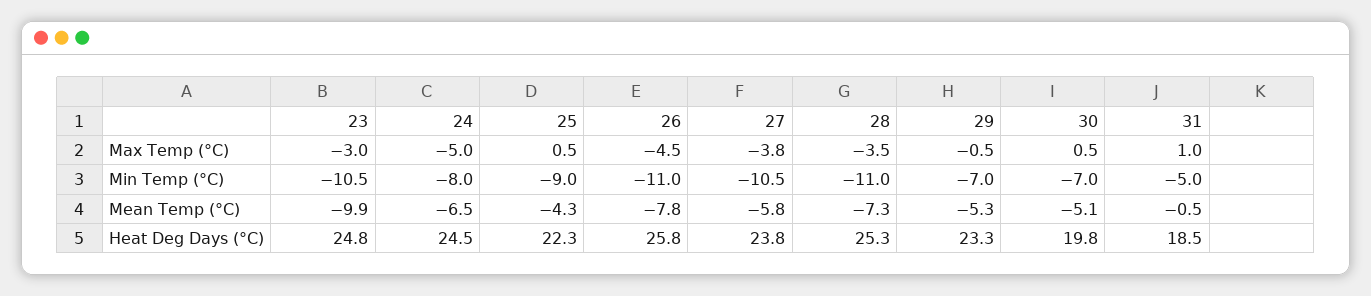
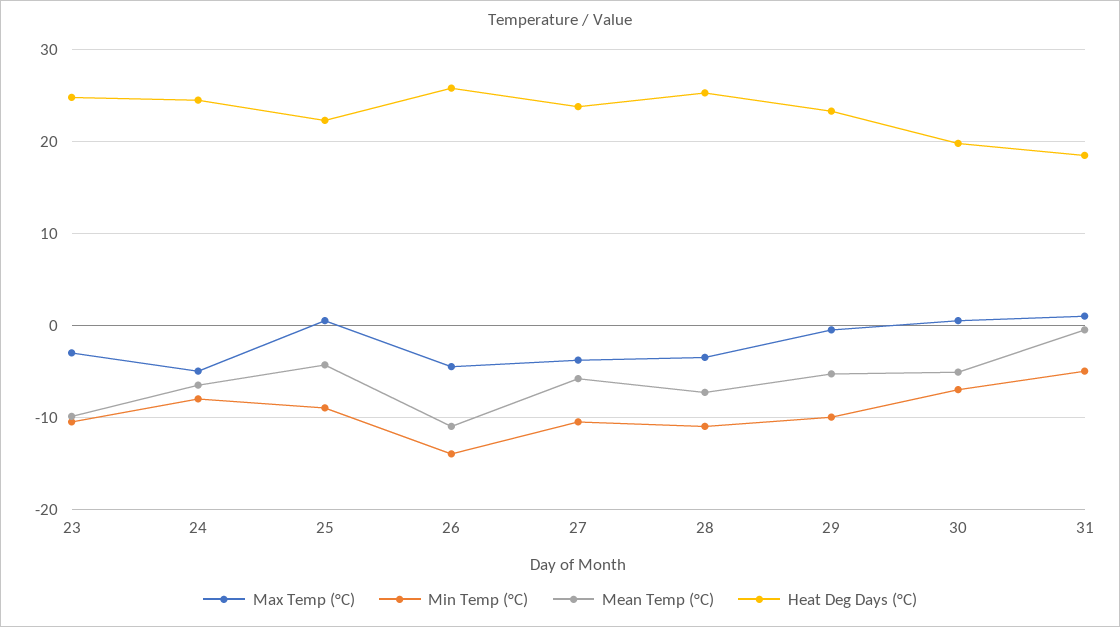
  {
    "Max Temp (°C)": {
      "23": -3,
      "24": -5,
      "25": 0.5,
      "26": -4.5,
      "27": -3.8,
      "28": -3.5,
      "29": -0.5,
      "30": 0.5,
      "31": 1
    },
    "Min Temp (°C)": {
      "23": -10.5,
      "24": -8,
      "25": -9,
-     "26": -11,
+     "26": -14,
      "27": -10.5,
      "28": -11,
-     "29": -7,
+     "29": -10,
      "30": -7,
      "31": -5
    },
    "Mean Temp (°C)": {
      "23": -9.9,
      "24": -6.5,
      "25": -4.3,
-     "26": -7.8,
+     "26": -11,
      "27": -5.8,
      "28": -7.3,
      "29": -5.3,
      "30": -5.1,
      "31": -0.5
    },
    "Heat Deg Days (°C)": {
      "23": 24.8,
      "24": 24.5,
      "25": 22.3,
      "26": 25.8,
      "27": 23.8,
      "28": 25.3,
      "29": 23.3,
      "30": 19.8,
      "31": 18.5
    }
  }

